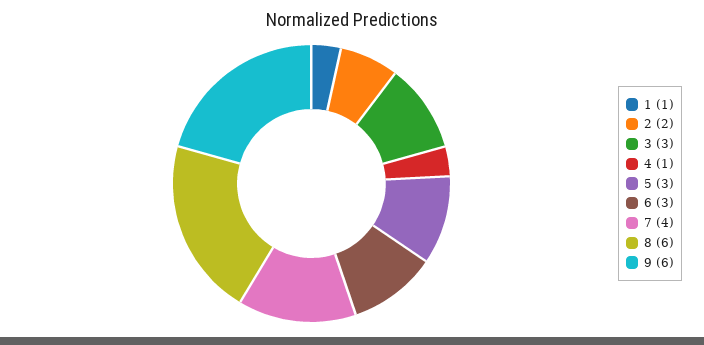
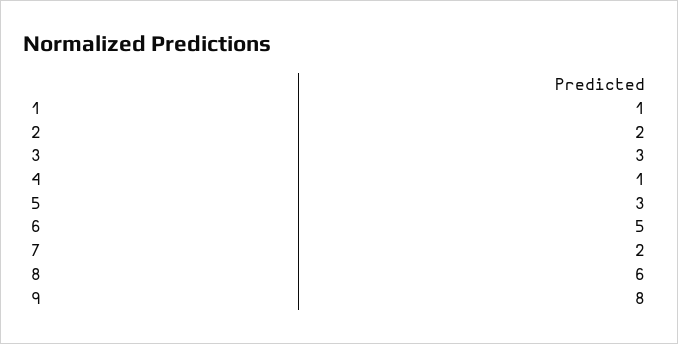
  {
    "1": 1,
    "2": 2,
    "3": 3,
    "4": 1,
    "5": 3,
-   "6": 3,
+   "6": 5,
-   "7": 4,
+   "7": 2,
    "8": 6,
-   "9": 6
+   "9": 8
  }

